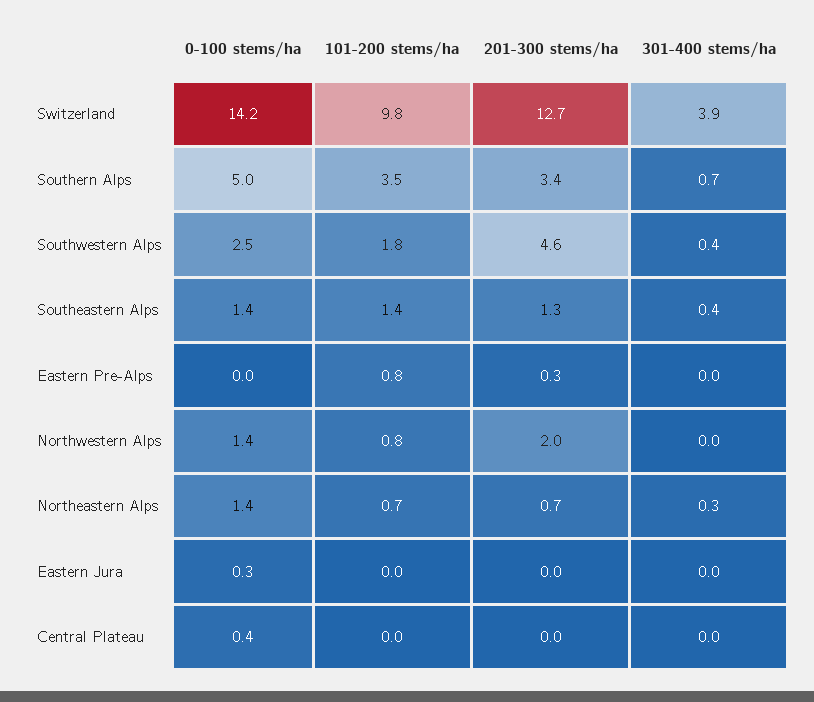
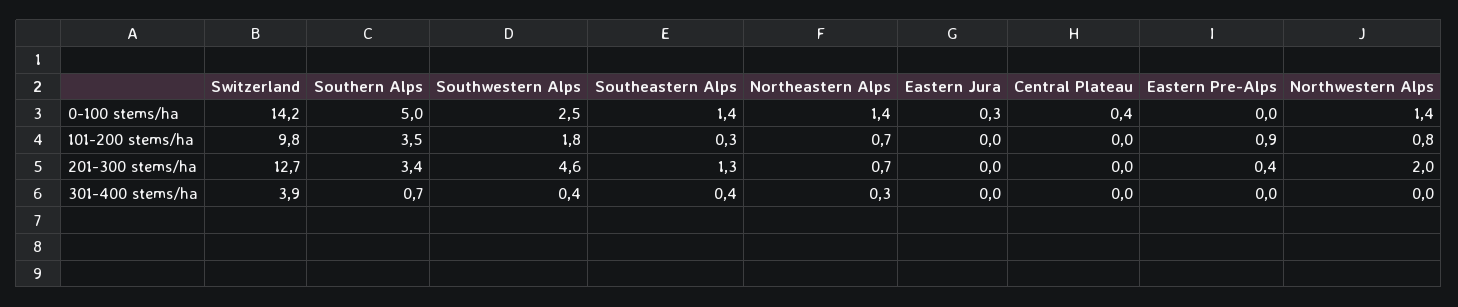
  {
    "0-100 stems/ha": {
      "Switzerland": 14.2,
      "Southern Alps": 5,
      "Southwestern Alps": 2.5,
      "Southeastern Alps": 1.4,
      "Eastern Pre-Alps": 0,
      "Northwestern Alps": 1.4,
      "Northeastern Alps": 1.4,
      "Eastern Jura": 0.3,
      "Central Plateau": 0.4
    },
    "101-200 stems/ha": {
      "Switzerland": 9.8,
      "Southern Alps": 3.5,
      "Southwestern Alps": 1.8,
-     "Southeastern Alps": 1.4,
+     "Southeastern Alps": 0.3,
-     "Eastern Pre-Alps": 0.8,
+     "Eastern Pre-Alps": 0.9,
      "Northwestern Alps": 0.8,
      "Northeastern Alps": 0.7,
      "Eastern Jura": 0,
      "Central Plateau": 0
    },
    "201-300 stems/ha": {
      "Switzerland": 12.7,
      "Southern Alps": 3.4,
      "Southwestern Alps": 4.6,
      "Southeastern Alps": 1.3,
-     "Eastern Pre-Alps": 0.3,
+     "Eastern Pre-Alps": 0.4,
      "Northwestern Alps": 2,
      "Northeastern Alps": 0.7,
      "Eastern Jura": 0,
      "Central Plateau": 0
    },
    "301-400 stems/ha": {
      "Switzerland": 3.9,
      "Southern Alps": 0.7,
      "Southwestern Alps": 0.4,
      "Southeastern Alps": 0.4,
      "Eastern Pre-Alps": 0,
      "Northwestern Alps": 0,
      "Northeastern Alps": 0.3,
      "Eastern Jura": 0,
      "Central Plateau": 0
    }
  }

